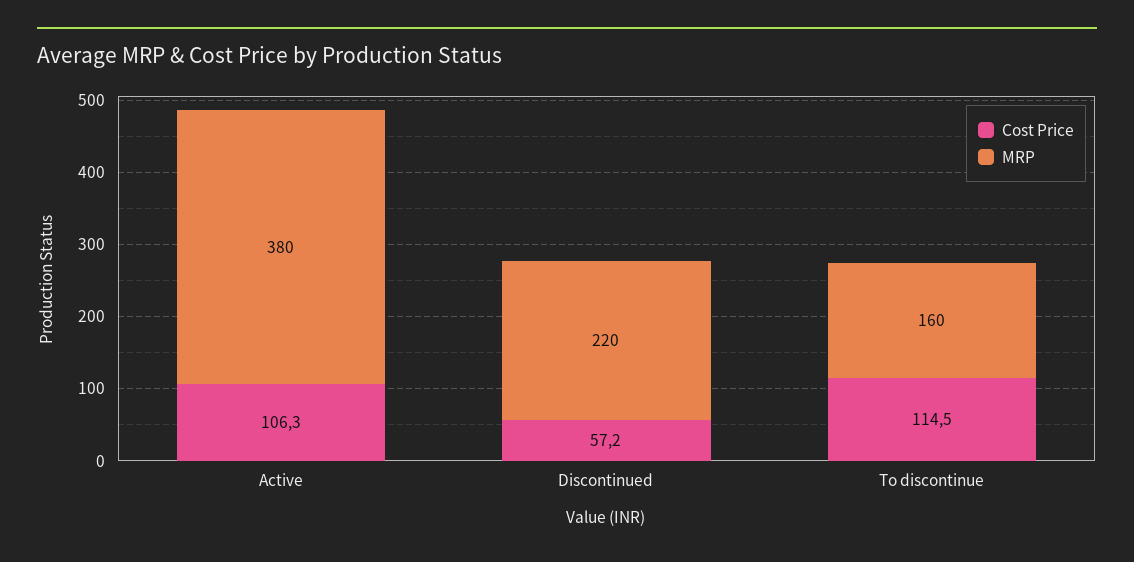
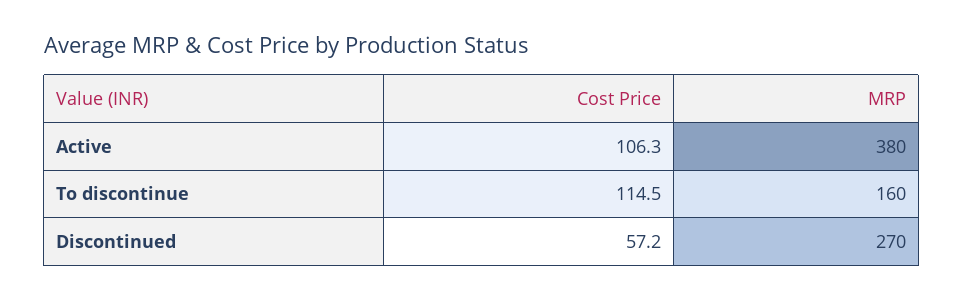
  {
    "Cost Price": {
      "Active": 106.3,
      "Discontinued": 57.2,
      "To discontinue": 114.5
    },
    "MRP": {
      "Active": 380,
-     "Discontinued": 220,
+     "Discontinued": 270,
      "To discontinue": 160
    }
  }

